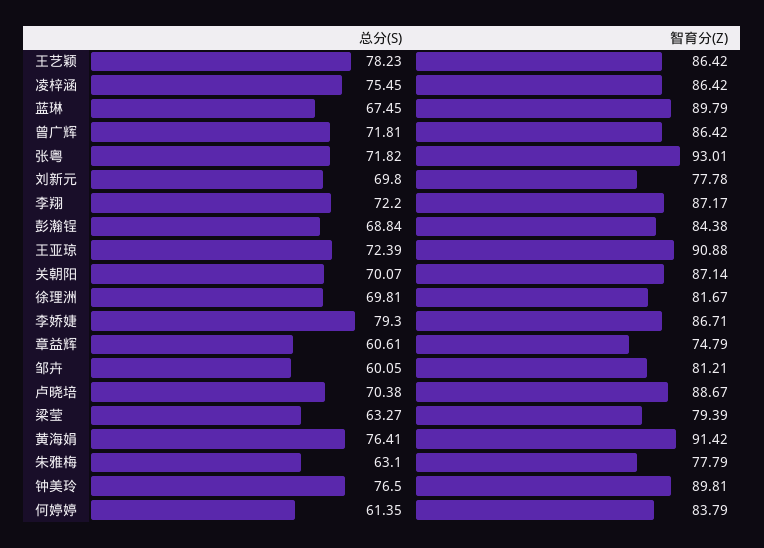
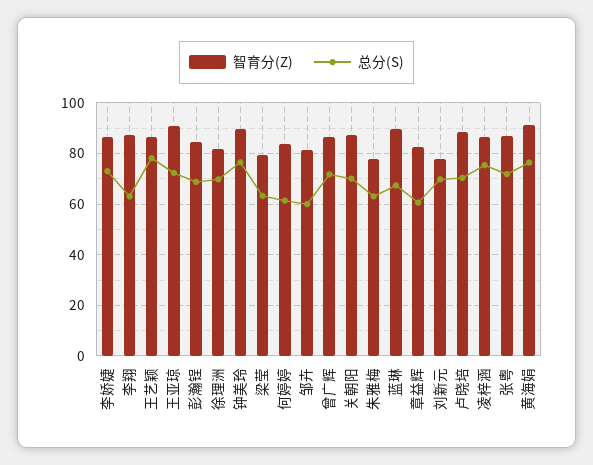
  {
    "总分(S)": {
      "王艺颖": 78.23,
      "凌梓涵": 75.45,
      "蓝琳": 67.45,
      "曾广辉": 71.81,
      "张粤": 71.82,
      "刘新元": 69.8,
-     "李翔": 72.2,
+     "李翔": 62.5,
      "彭瀚锃": 68.84,
      "王亚琼": 72.39,
      "关朝阳": 70.07,
      "徐理洲": 69.81,
-     "李娇婕": 79.3,
+     "李娇婕": 72.5,
      "章益辉": 60.61,
      "邹卉": 60.05,
      "卢晓培": 70.38,
      "梁莹": 63.27,
      "黄海娟": 76.41,
      "朱雅梅": 63.1,
      "钟美玲": 76.5,
      "何婷婷": 61.35
    },
    "智育分(Z)": {
      "王艺颖": 86.42,
      "凌梓涵": 86.42,
      "蓝琳": 89.79,
      "曾广辉": 86.42,
-     "张粤": 93.01,
+     "张粤": 87.5,
      "刘新元": 77.78,
      "李翔": 87.17,
      "彭瀚锃": 84.38,
      "王亚琼": 90.88,
      "关朝阳": 87.14,
      "徐理洲": 81.67,
      "李娇婕": 86.71,
-     "章益辉": 74.79,
+     "章益辉": 82.5,
      "邹卉": 81.21,
      "卢晓培": 88.67,
      "梁莹": 79.39,
      "黄海娟": 91.42,
      "朱雅梅": 77.79,
      "钟美玲": 89.81,
      "何婷婷": 83.79
    }
  }

